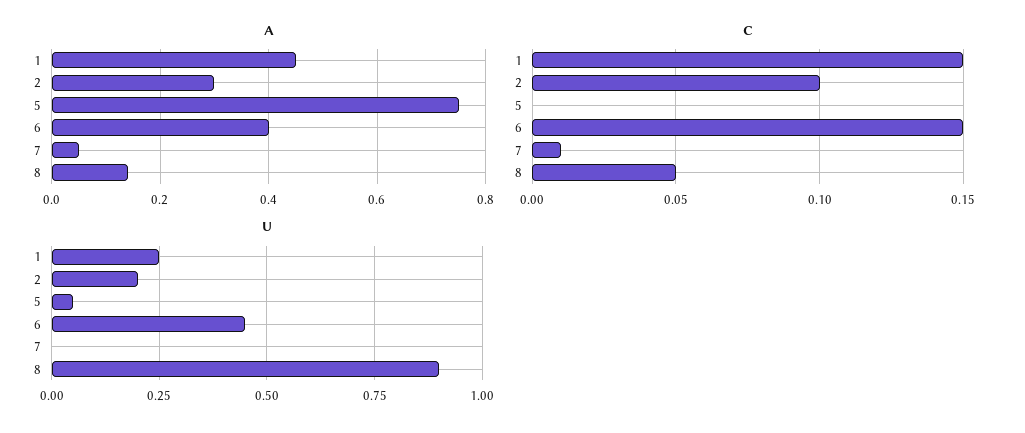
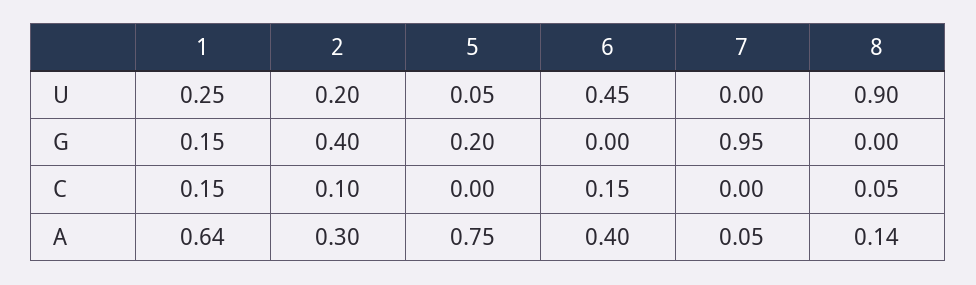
  {
    "A": {
-     "1": 0.45,
+     "1": 0.64,
      "2": 0.3,
      "5": 0.75,
      "6": 0.4,
      "7": 0.05,
      "8": 0.14
    },
    "C": {
      "1": 0.15,
      "2": 0.1,
      "5": 0,
      "6": 0.15,
-     "7": 0.01,
+     "7": 0,
      "8": 0.05
    },
    "U": {
      "1": 0.25,
      "2": 0.2,
      "5": 0.05,
      "6": 0.45,
      "7": 0,
      "8": 0.9
-   }
+   },
+   "G": {
+     "1": 0.15,
+     "2": 0.4,
+     "5": 0.2,
+     "6": 0,
+     "7": 0.95,
+     "8": 0
+   }
  }

